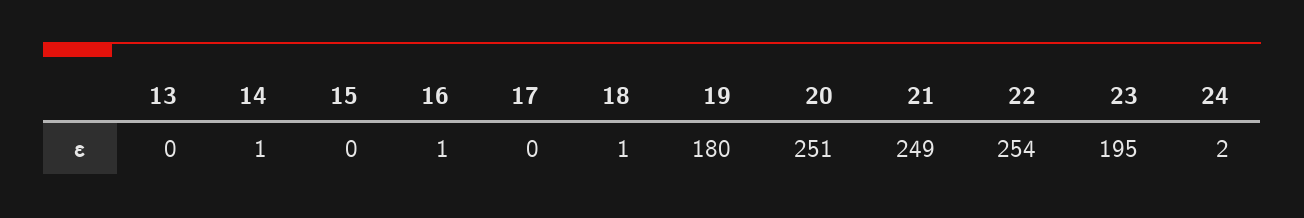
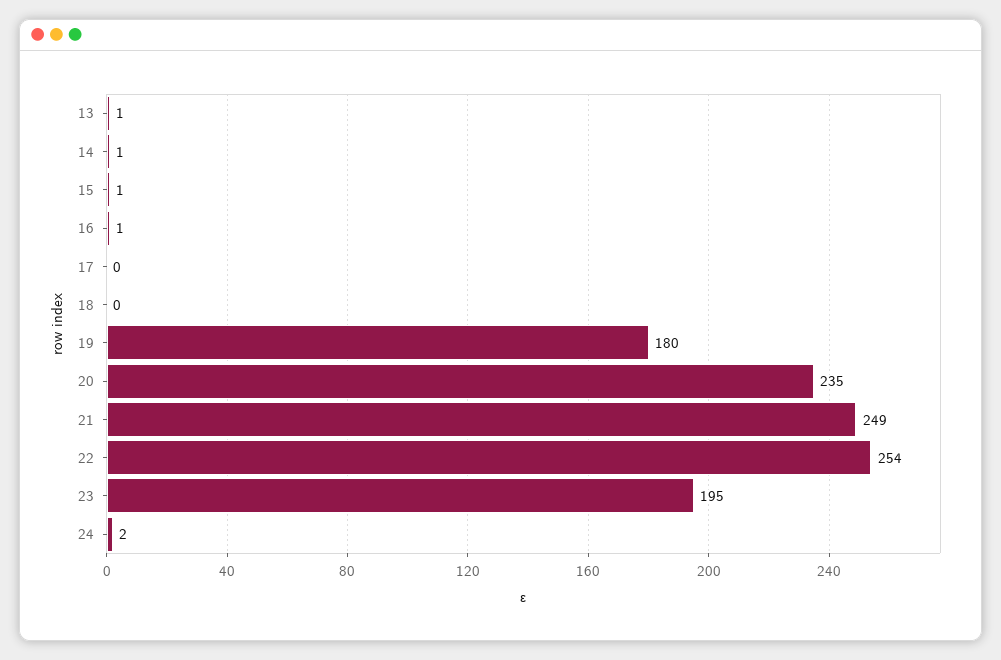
  {
-   "13": 0,
+   "13": 1,
    "14": 1,
-   "15": 0,
+   "15": 1,
    "16": 1,
    "17": 0,
-   "18": 1,
+   "18": 0,
    "19": 180,
-   "20": 251,
+   "20": 235,
    "21": 249,
    "22": 254,
    "23": 195,
    "24": 2
  }

